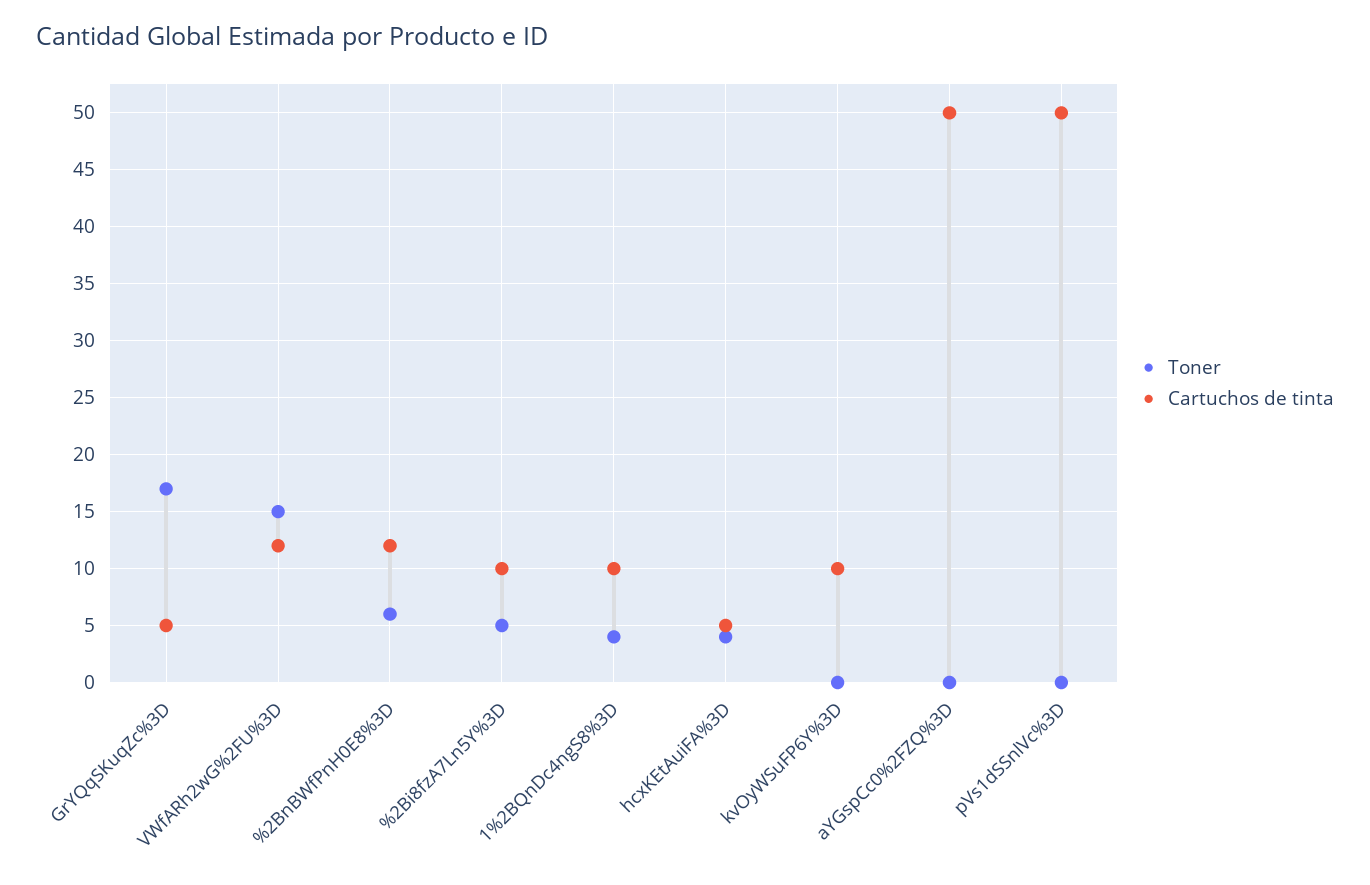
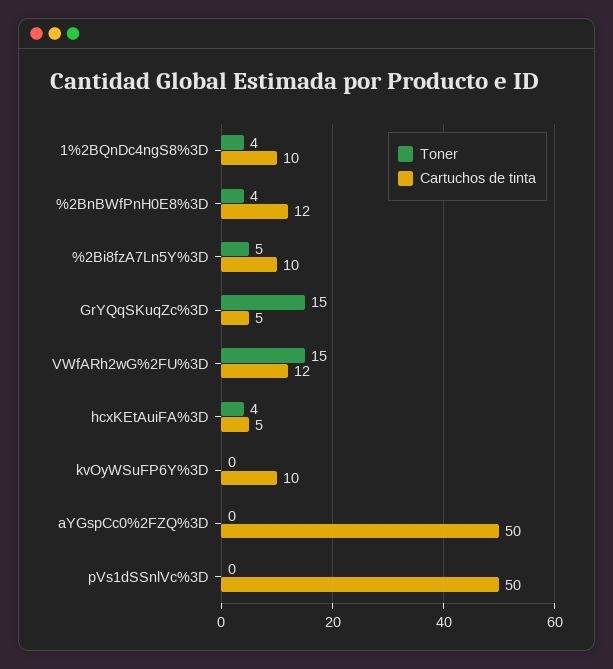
  {
    "Toner": {
-     "GrYQqSKuqZc%3D": 17,
+     "GrYQqSKuqZc%3D": 15,
      "VWfARh2wG%2FU%3D": 15,
-     "%2BnBWfPnH0E8%3D": 6,
+     "%2BnBWfPnH0E8%3D": 4,
      "%2Bi8fzA7Ln5Y%3D": 5,
      "1%2BQnDc4ngS8%3D": 4,
      "hcxKEtAuiFA%3D": 4,
      "kvOyWSuFP6Y%3D": 0,
      "aYGspCc0%2FZQ%3D": 0,
      "pVs1dSSnlVc%3D": 0
    },
    "Cartuchos de tinta": {
      "GrYQqSKuqZc%3D": 5,
      "VWfARh2wG%2FU%3D": 12,
      "%2BnBWfPnH0E8%3D": 12,
      "%2Bi8fzA7Ln5Y%3D": 10,
      "1%2BQnDc4ngS8%3D": 10,
      "hcxKEtAuiFA%3D": 5,
      "kvOyWSuFP6Y%3D": 10,
      "aYGspCc0%2FZQ%3D": 50,
      "pVs1dSSnlVc%3D": 50
    }
  }

